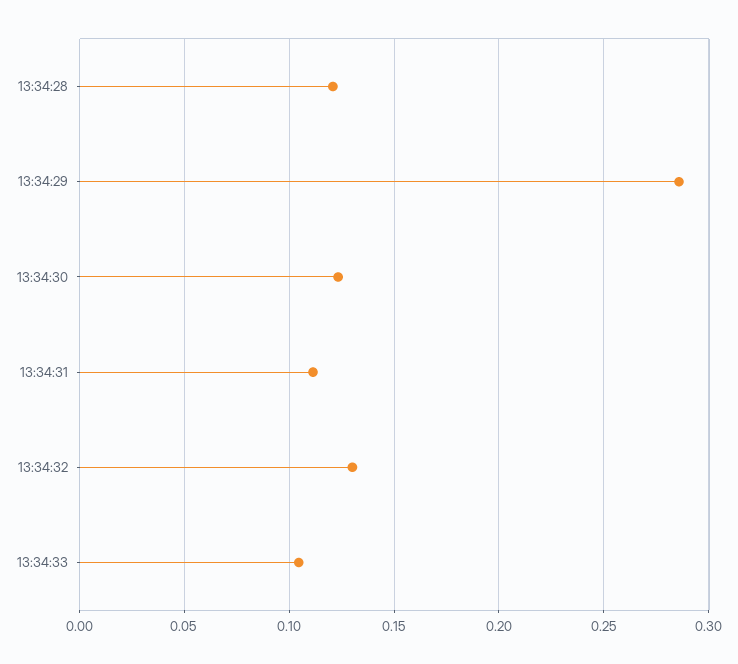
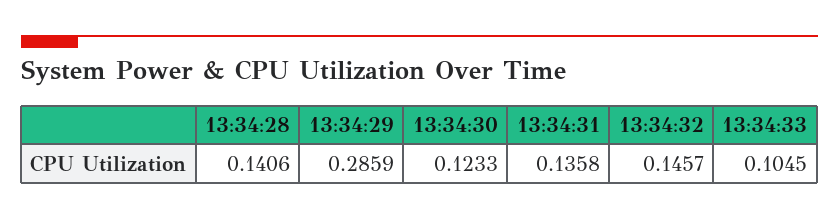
  {
-   "13:34:28": 0.12,
+   "13:34:28": 0.1406,
    "13:34:29": 0.2859,
    "13:34:30": 0.1233,
-   "13:34:31": 0.11,
+   "13:34:31": 0.1358,
-   "13:34:32": 0.13,
+   "13:34:32": 0.1457,
    "13:34:33": 0.1045
  }

